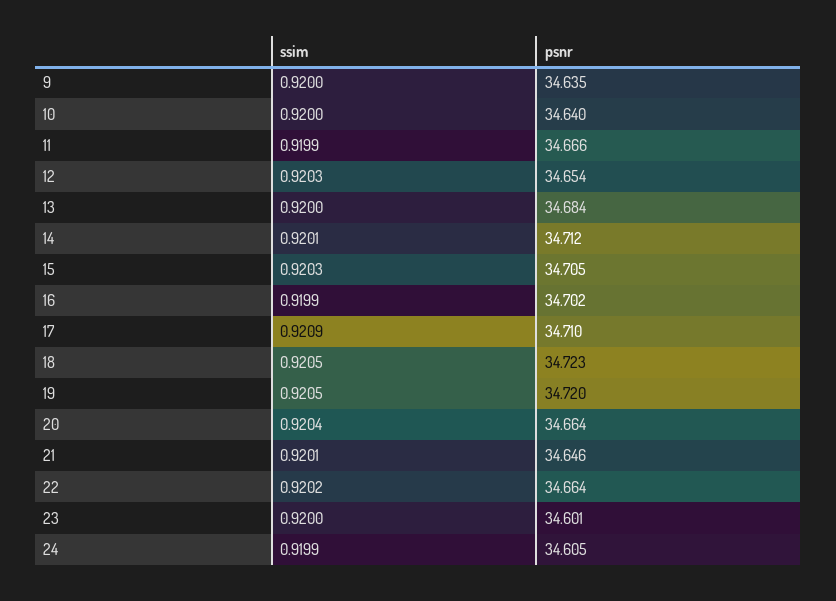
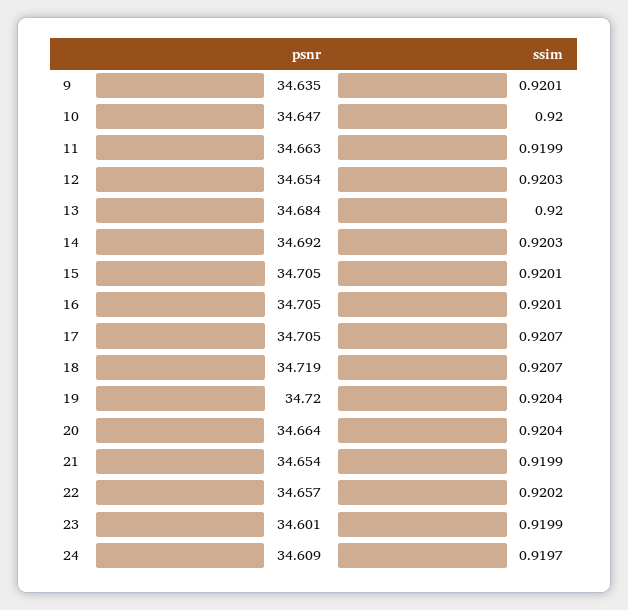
  {
    "ssim": {
-     "9": 0.92,
+     "9": 0.9201,
      "10": 0.92,
      "11": 0.9199,
      "12": 0.9203,
      "13": 0.92,
-     "14": 0.9201,
+     "14": 0.9203,
-     "15": 0.9203,
+     "15": 0.9201,
-     "16": 0.9199,
+     "16": 0.9201,
-     "17": 0.9209,
+     "17": 0.9207,
-     "18": 0.9205,
+     "18": 0.9207,
-     "19": 0.9205,
+     "19": 0.9204,
      "20": 0.9204,
-     "21": 0.9201,
+     "21": 0.9199,
      "22": 0.9202,
-     "23": 0.92,
+     "23": 0.9199,
-     "24": 0.9199
+     "24": 0.9197
    },
    "psnr": {
      "9": 34.635,
-     "10": 34.64,
+     "10": 34.647,
-     "11": 34.666,
+     "11": 34.663,
      "12": 34.654,
      "13": 34.684,
-     "14": 34.712,
+     "14": 34.692,
      "15": 34.705,
-     "16": 34.702,
+     "16": 34.705,
-     "17": 34.71,
+     "17": 34.705,
-     "18": 34.723,
+     "18": 34.719,
      "19": 34.72,
      "20": 34.664,
-     "21": 34.646,
+     "21": 34.654,
-     "22": 34.664,
+     "22": 34.657,
      "23": 34.601,
-     "24": 34.605
+     "24": 34.609
    }
  }

